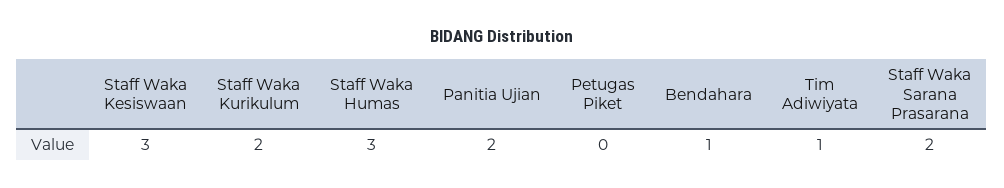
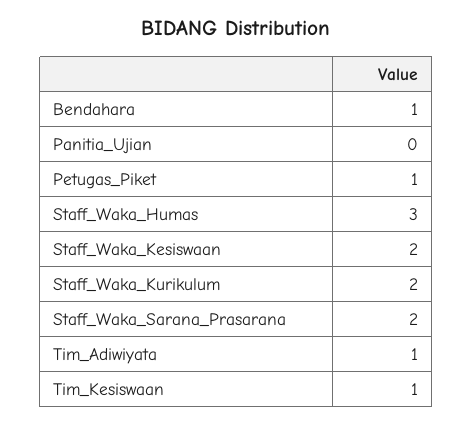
  {
-   "Staff Waka Kesiswaan": 3,
+   "Staff Waka Kesiswaan": 2,
    "Staff Waka Kurikulum": 2,
    "Staff Waka Humas": 3,
-   "Panitia Ujian": 2,
+   "Panitia Ujian": 0,
-   "Petugas Piket": 0,
+   "Petugas Piket": 1,
    "Bendahara": 1,
    "Tim Adiwiyata": 1,
-   "Staff Waka Sarana Prasarana": 2
+   "Staff Waka Sarana Prasarana": 2,
+   "Tim_Kesiswaan": 1
  }

